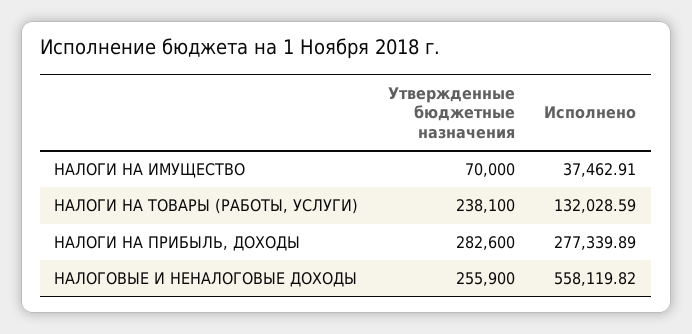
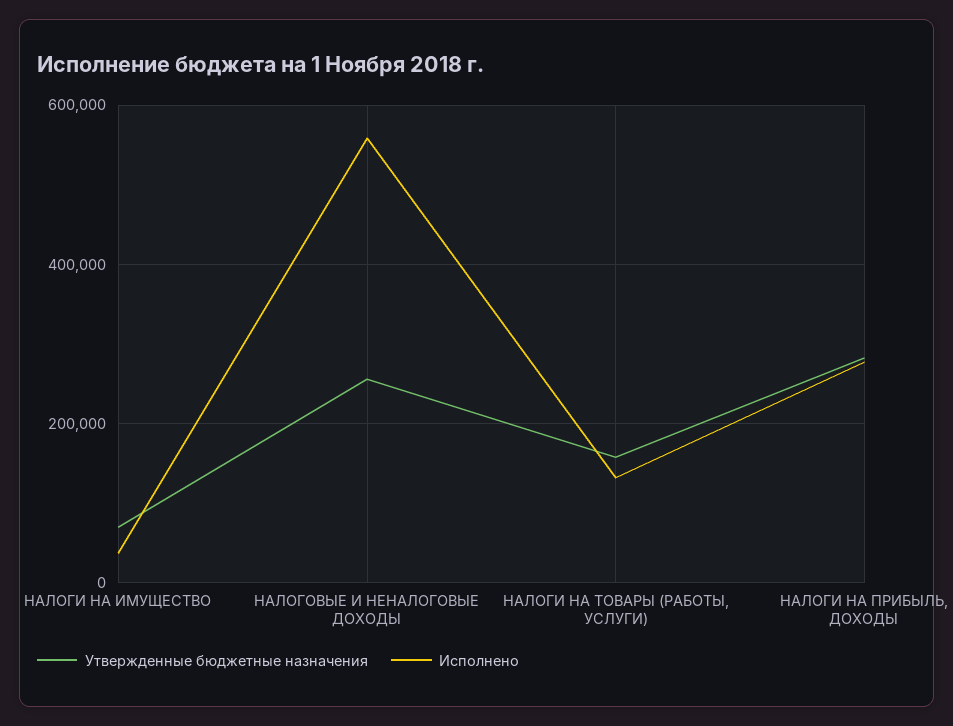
  {
    "Утвержденные бюджетные назначения": {
      "НАЛОГИ НА ИМУЩЕСТВО": 70000,
-     "НАЛОГИ НА ТОВАРЫ (РАБОТЫ, УСЛУГИ)": 238100,
+     "НАЛОГИ НА ТОВАРЫ (РАБОТЫ, УСЛУГИ)": 160000,
      "НАЛОГИ НА ПРИБЫЛЬ, ДОХОДЫ": 282600,
      "НАЛОГОВЫЕ И НЕНАЛОГОВЫЕ ДОХОДЫ": 255900
    },
    "Исполнено": {
      "НАЛОГИ НА ИМУЩЕСТВО": 37462.91,
      "НАЛОГИ НА ТОВАРЫ (РАБОТЫ, УСЛУГИ)": 132028.59,
      "НАЛОГИ НА ПРИБЫЛЬ, ДОХОДЫ": 277339.89,
      "НАЛОГОВЫЕ И НЕНАЛОГОВЫЕ ДОХОДЫ": 558119.82
    }
  }

